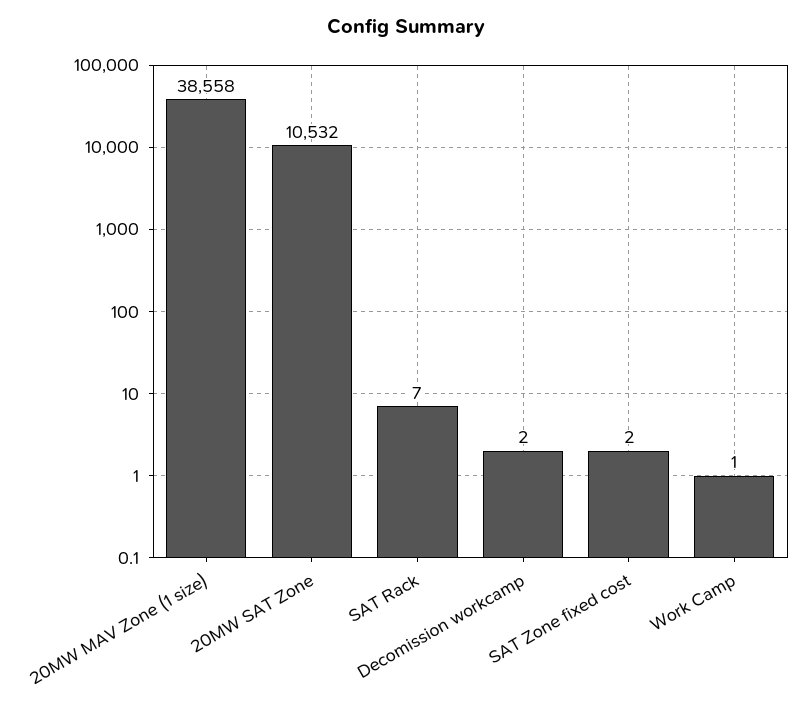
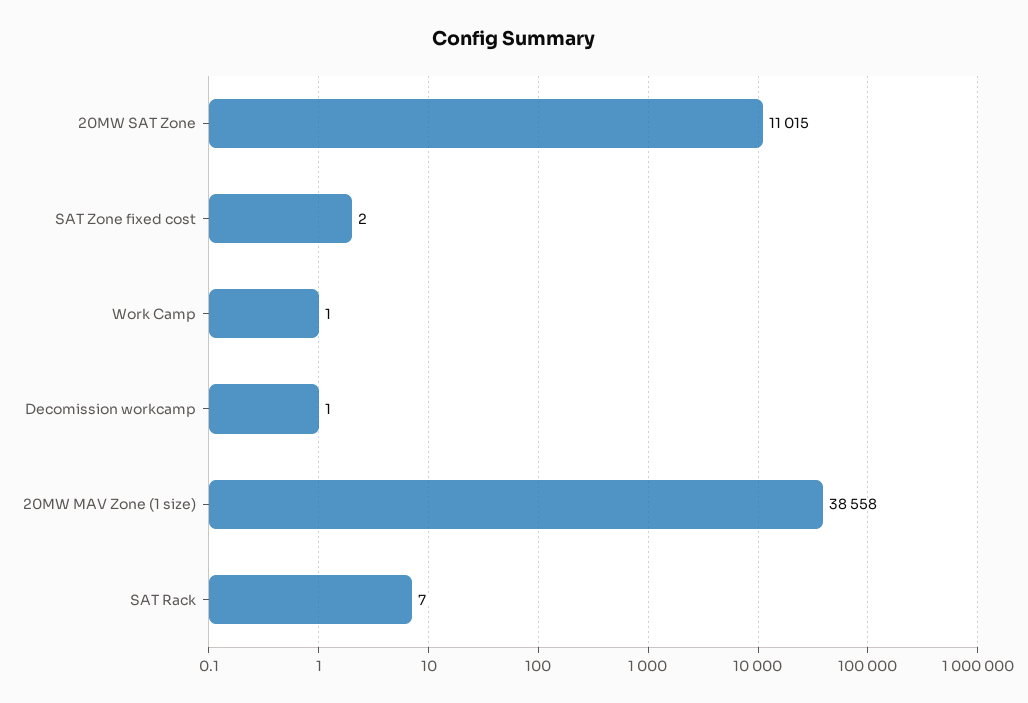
  {
    "20MW MAV Zone (1 size)": 38558,
-   "20MW SAT Zone": 10532,
+   "20MW SAT Zone": 11015,
    "SAT Rack": 7,
-   "Decomission workcamp": 2,
+   "Decomission workcamp": 1,
    "SAT Zone fixed cost": 2,
    "Work Camp": 1
  }

